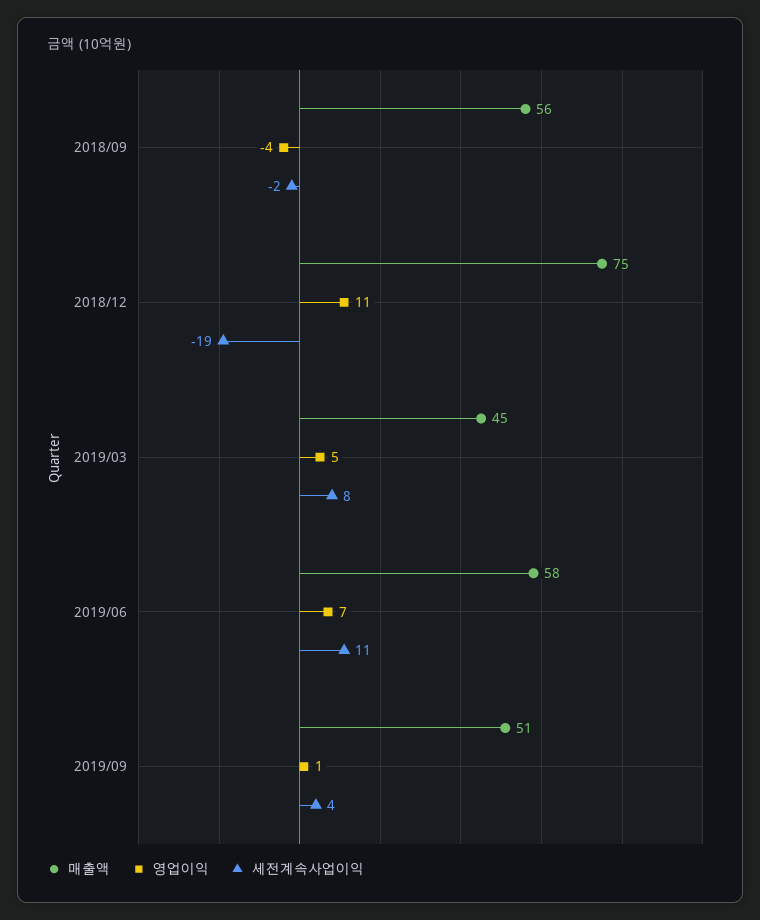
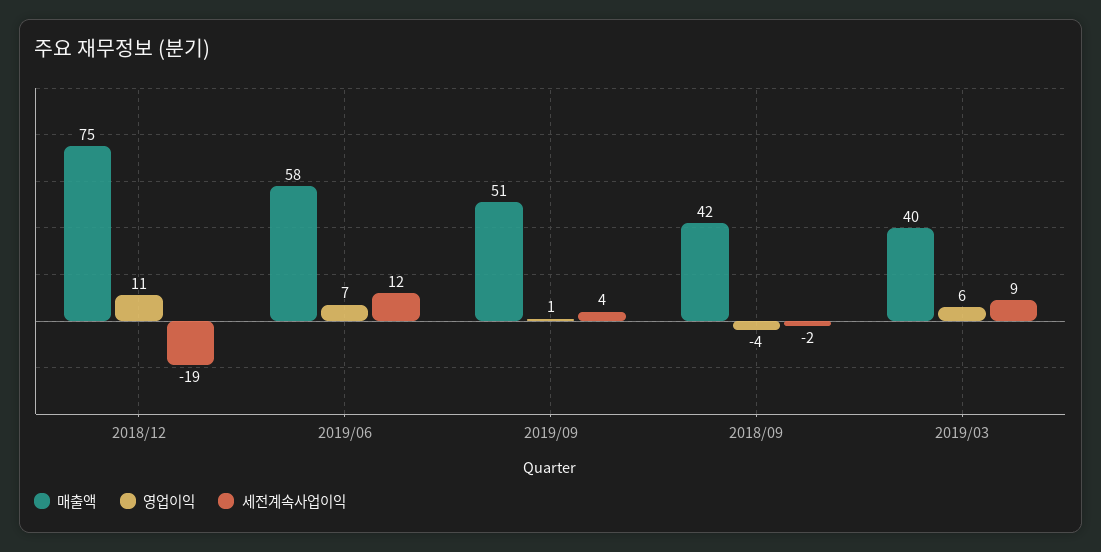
  {
    "매출액": {
-     "2018/09": 56,
+     "2018/09": 42,
      "2018/12": 75,
-     "2019/03": 45,
+     "2019/03": 40,
      "2019/06": 58,
      "2019/09": 51
    },
    "영업이익": {
      "2018/09": -4,
      "2018/12": 11,
-     "2019/03": 5,
+     "2019/03": 6,
      "2019/06": 7,
      "2019/09": 1
    },
    "세전계속사업이익": {
      "2018/09": -2,
      "2018/12": -19,
-     "2019/03": 8,
+     "2019/03": 9,
-     "2019/06": 11,
+     "2019/06": 12,
      "2019/09": 4
    }
  }

